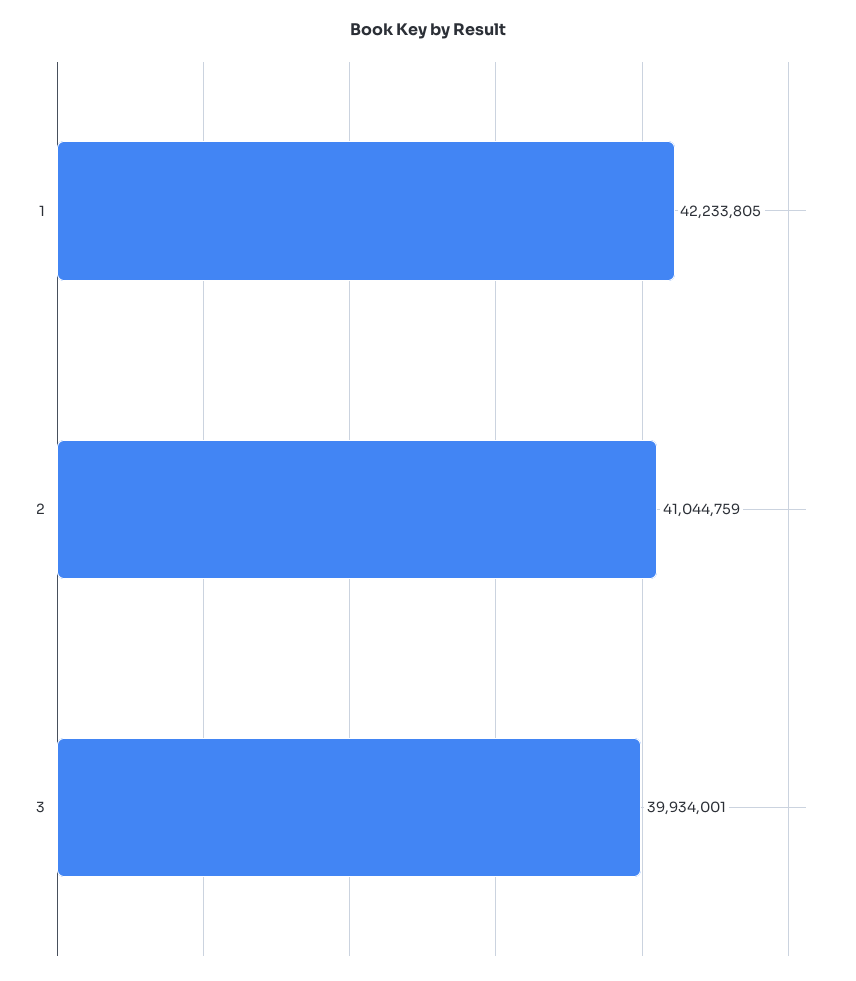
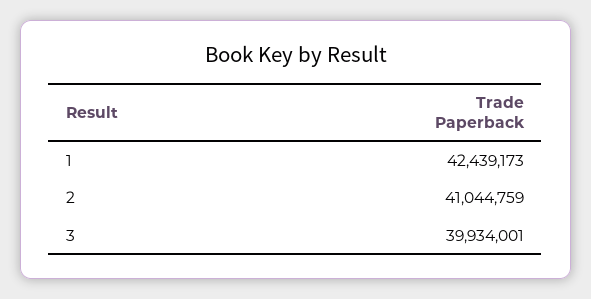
  {
-   "1": 42233805,
+   "1": 42439173,
    "2": 41044759,
    "3": 39934001
  }

